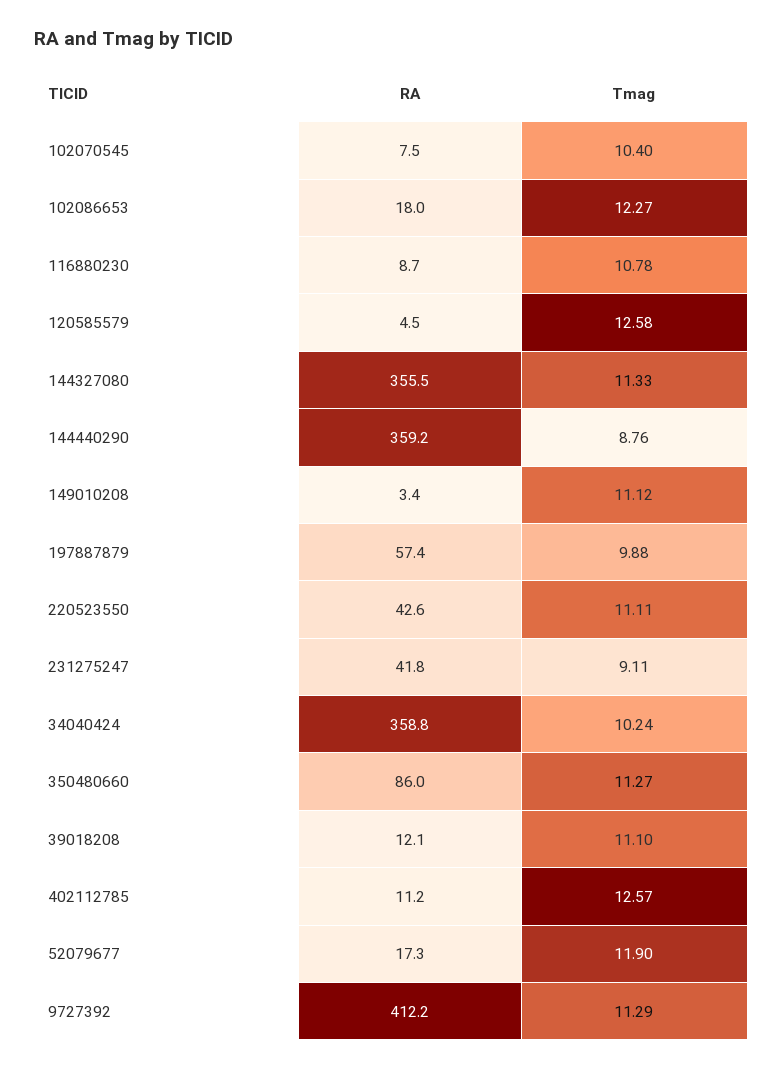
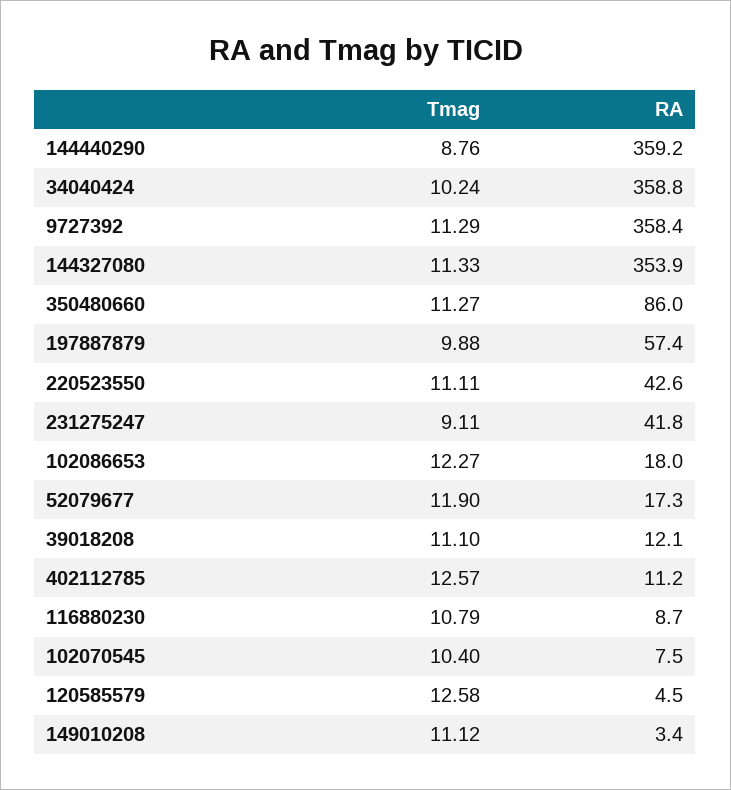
  {
    "RA": {
      "102070545": 7.5,
      "102086653": 18,
      "116880230": 8.7,
      "120585579": 4.5,
-     "144327080": 355.5,
+     "144327080": 353.9,
      "144440290": 359.2,
      "149010208": 3.4,
      "197887879": 57.4,
      "220523550": 42.6,
      "231275247": 41.8,
      "34040424": 358.8,
      "350480660": 86,
      "39018208": 12.1,
      "402112785": 11.2,
      "52079677": 17.3,
-     "9727392": 412.2
+     "9727392": 358.4
    },
    "Tmag": {
      "102070545": 10.4,
      "102086653": 12.27,
-     "116880230": 10.78,
+     "116880230": 10.79,
      "120585579": 12.58,
      "144327080": 11.33,
      "144440290": 8.76,
      "149010208": 11.12,
      "197887879": 9.88,
      "220523550": 11.11,
      "231275247": 9.11,
      "34040424": 10.24,
      "350480660": 11.27,
      "39018208": 11.1,
      "402112785": 12.57,
      "52079677": 11.9,
      "9727392": 11.29
    }
  }

